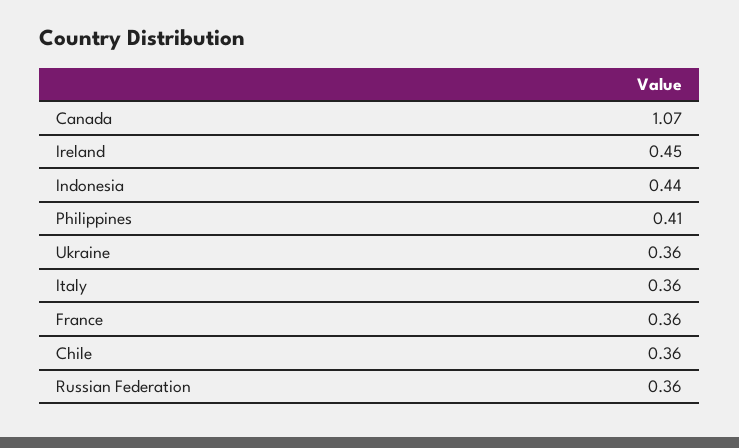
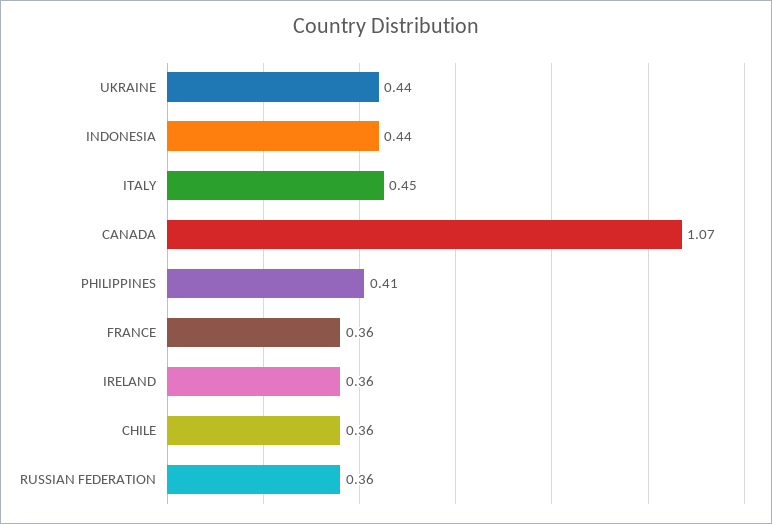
  {
    "Canada": 1.07,
-   "Ireland": 0.45,
+   "Ireland": 0.36,
    "Indonesia": 0.44,
    "Philippines": 0.41,
-   "Ukraine": 0.36,
+   "Ukraine": 0.44,
-   "Italy": 0.36,
+   "Italy": 0.45,
    "France": 0.36,
    "Chile": 0.36,
    "Russian Federation": 0.36
  }

